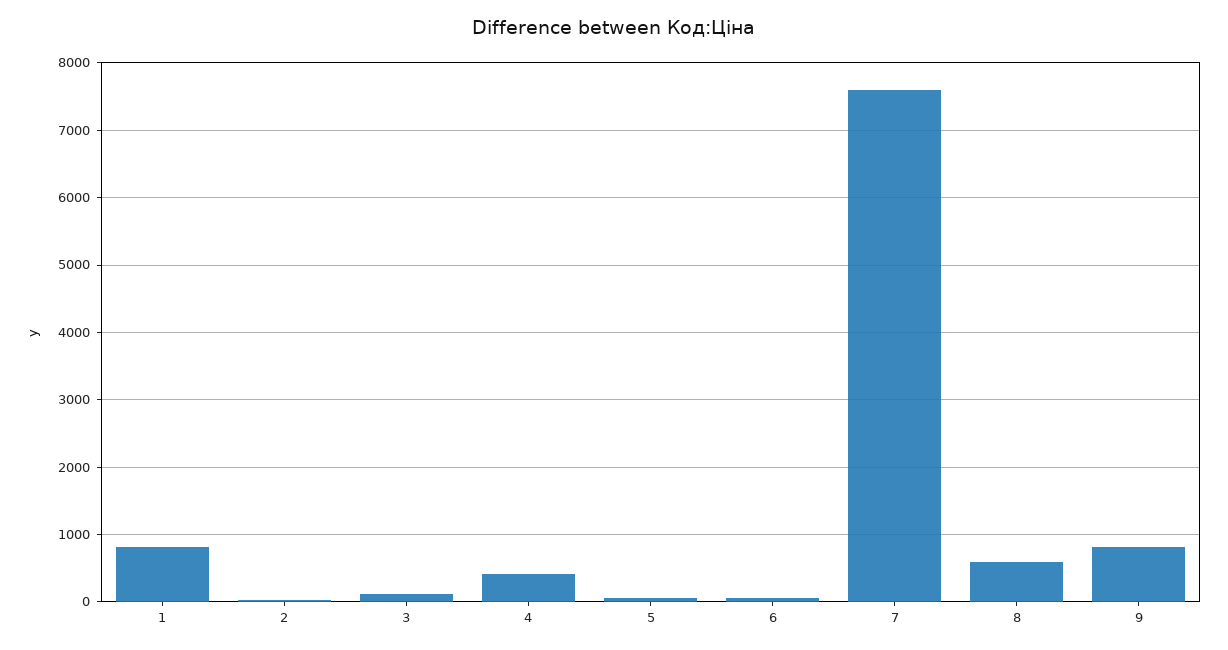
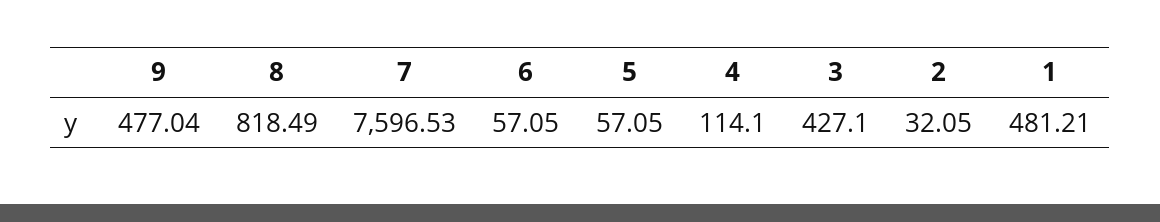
  {
-   "1": 800,
+   "1": 481.21,
    "2": 32.05,
-   "3": 100,
+   "3": 427.1,
-   "4": 400,
+   "4": 114.1,
    "5": 57.05,
    "6": 57.05,
    "7": 7596.53,
-   "8": 600,
+   "8": 818.49,
-   "9": 800
+   "9": 477.04
  }

